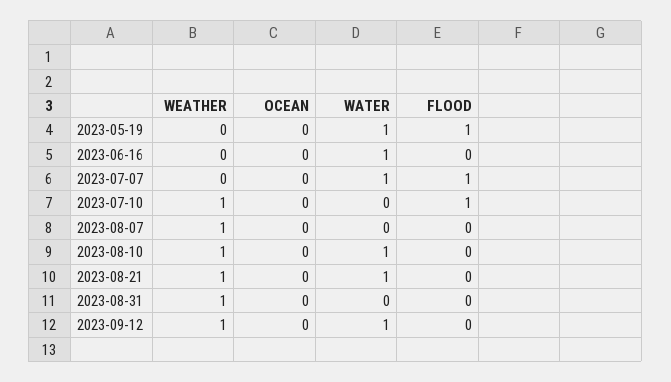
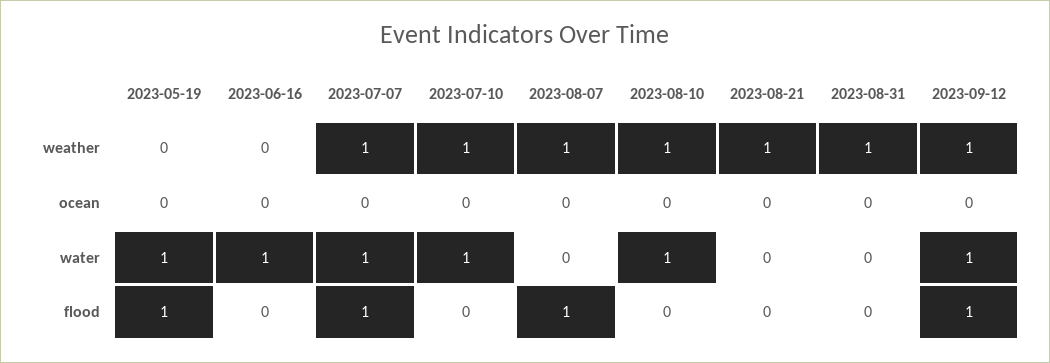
  {
    "WEATHER": {
      "2023-05-19": 0,
      "2023-06-16": 0,
-     "2023-07-07": 0,
+     "2023-07-07": 1,
      "2023-07-10": 1,
      "2023-08-07": 1,
      "2023-08-10": 1,
      "2023-08-21": 1,
      "2023-08-31": 1,
      "2023-09-12": 1
    },
    "OCEAN": {
      "2023-05-19": 0,
      "2023-06-16": 0,
      "2023-07-07": 0,
      "2023-07-10": 0,
      "2023-08-07": 0,
      "2023-08-10": 0,
      "2023-08-21": 0,
      "2023-08-31": 0,
      "2023-09-12": 0
    },
    "WATER": {
      "2023-05-19": 1,
      "2023-06-16": 1,
      "2023-07-07": 1,
-     "2023-07-10": 0,
+     "2023-07-10": 1,
      "2023-08-07": 0,
      "2023-08-10": 1,
-     "2023-08-21": 1,
+     "2023-08-21": 0,
      "2023-08-31": 0,
      "2023-09-12": 1
    },
    "FLOOD": {
      "2023-05-19": 1,
      "2023-06-16": 0,
      "2023-07-07": 1,
-     "2023-07-10": 1,
+     "2023-07-10": 0,
-     "2023-08-07": 0,
+     "2023-08-07": 1,
      "2023-08-10": 0,
      "2023-08-21": 0,
      "2023-08-31": 0,
-     "2023-09-12": 0
+     "2023-09-12": 1
    }
  }

